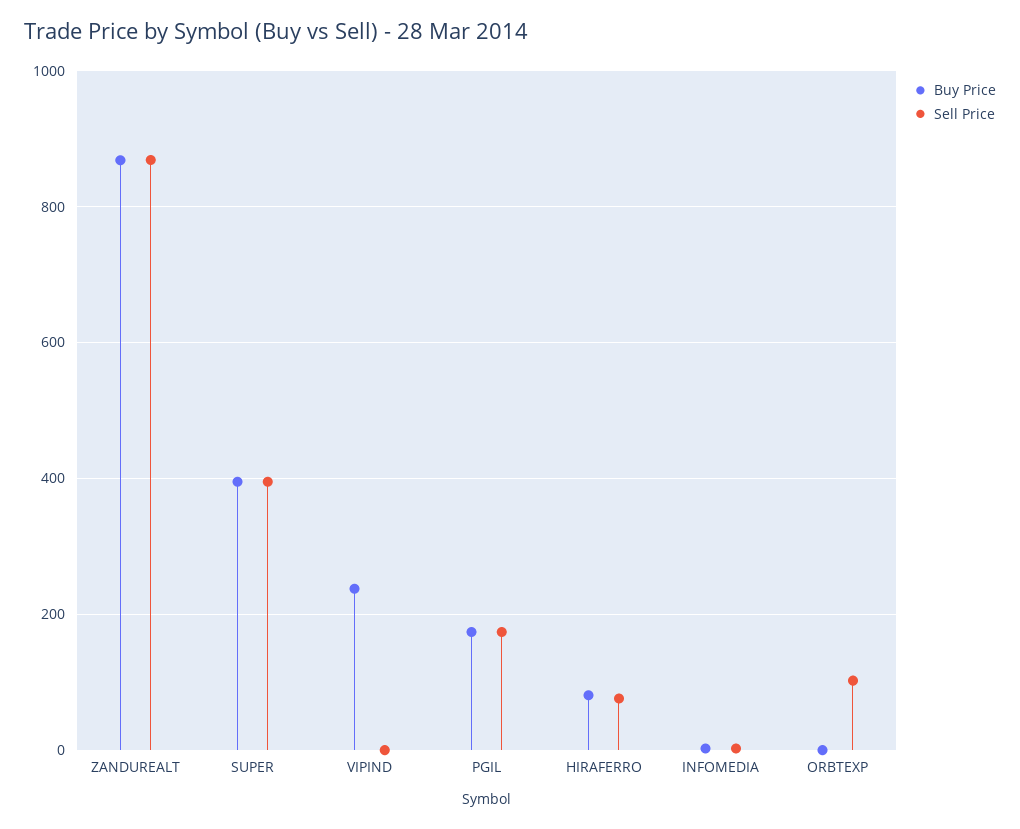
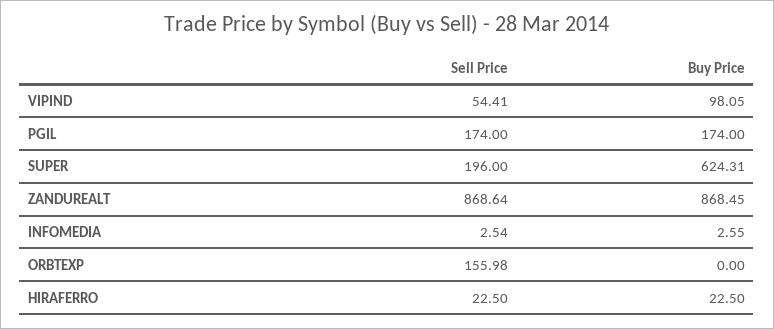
  {
    "Buy Price": {
      "ZANDUREALT": 868.45,
-     "SUPER": 400,
+     "SUPER": 624.31,
-     "VIPIND": 240,
+     "VIPIND": 98.05,
      "PGIL": 174,
-     "HIRAFERRO": 80,
+     "HIRAFERRO": 22.5,
      "INFOMEDIA": 2.55,
      "ORBTEXP": 0
    },
    "Sell Price": {
      "ZANDUREALT": 868.64,
-     "SUPER": 400,
+     "SUPER": 196,
-     "VIPIND": 0,
+     "VIPIND": 54.41,
      "PGIL": 174,
-     "HIRAFERRO": 80,
+     "HIRAFERRO": 22.5,
      "INFOMEDIA": 2.54,
-     "ORBTEXP": 100
+     "ORBTEXP": 155.98
    }
  }

